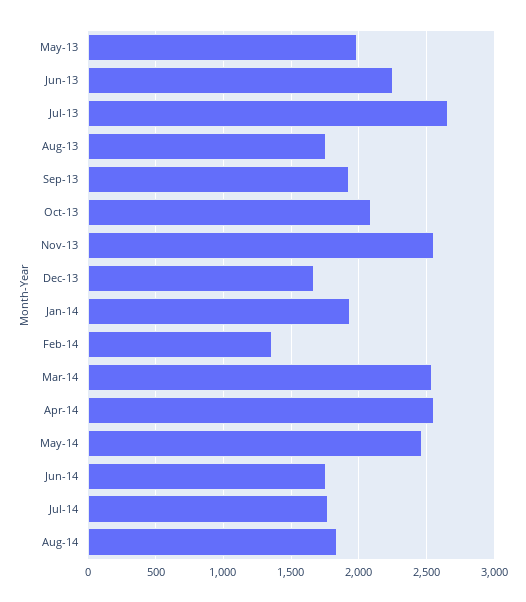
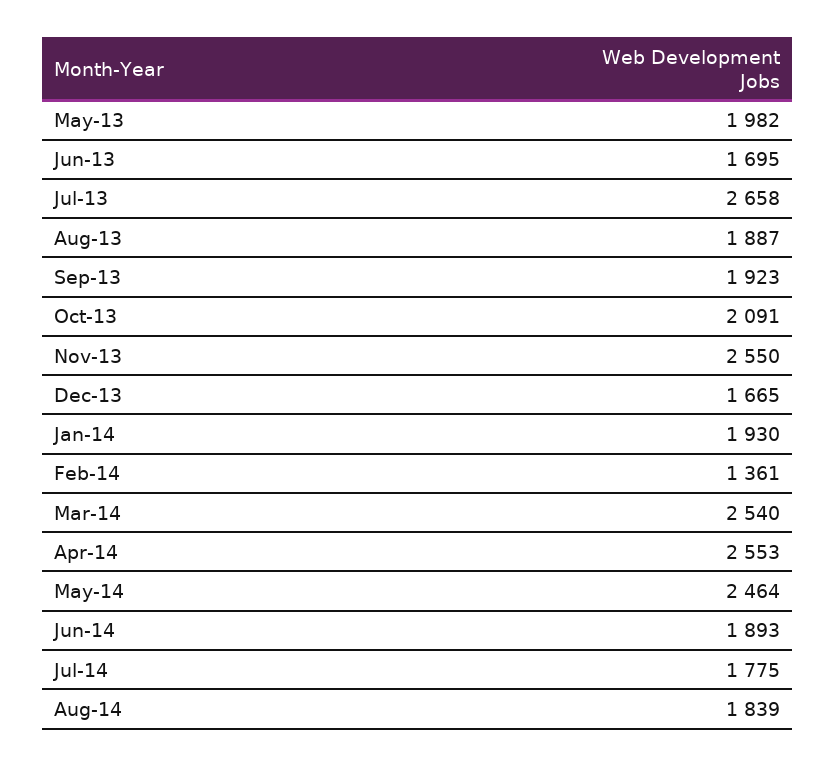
  {
    "May-13": 1982,
-   "Jun-13": 2250,
+   "Jun-13": 1695,
    "Jul-13": 2658,
-   "Aug-13": 1750,
+   "Aug-13": 1887,
    "Sep-13": 1923,
    "Oct-13": 2091,
    "Nov-13": 2550,
    "Dec-13": 1665,
    "Jan-14": 1930,
    "Feb-14": 1361,
    "Mar-14": 2540,
    "Apr-14": 2553,
    "May-14": 2464,
-   "Jun-14": 1750,
+   "Jun-14": 1893,
    "Jul-14": 1775,
    "Aug-14": 1839
  }

